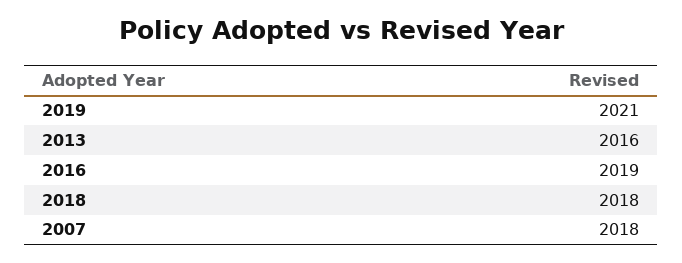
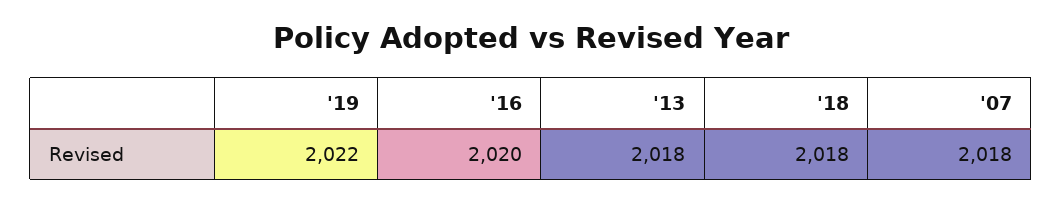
  {
-   "2019": 2021,
+   "2019": 2022,
-   "2013": 2016,
+   "2013": 2018,
-   "2016": 2019,
+   "2016": 2020,
    "2018": 2018,
    "2007": 2018
  }

